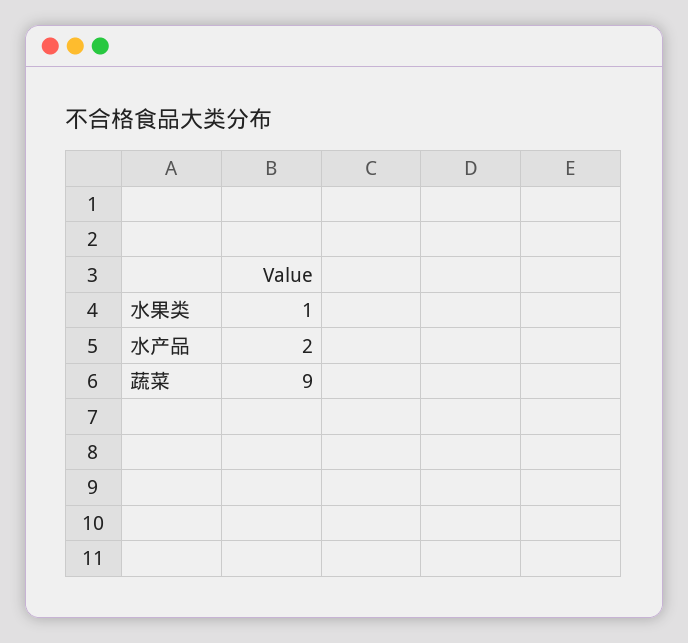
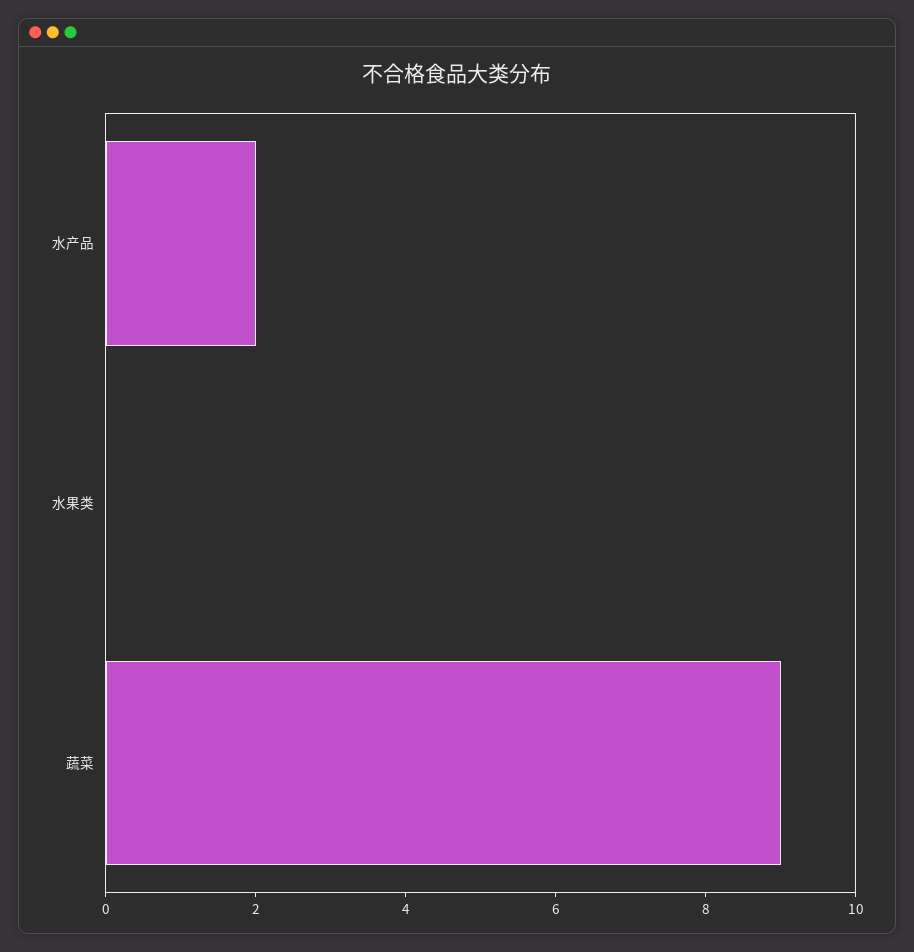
  {
-   "水果类": 1,
+   "水果类": 0,
    "水产品": 2,
    "蔬菜": 9
  }

